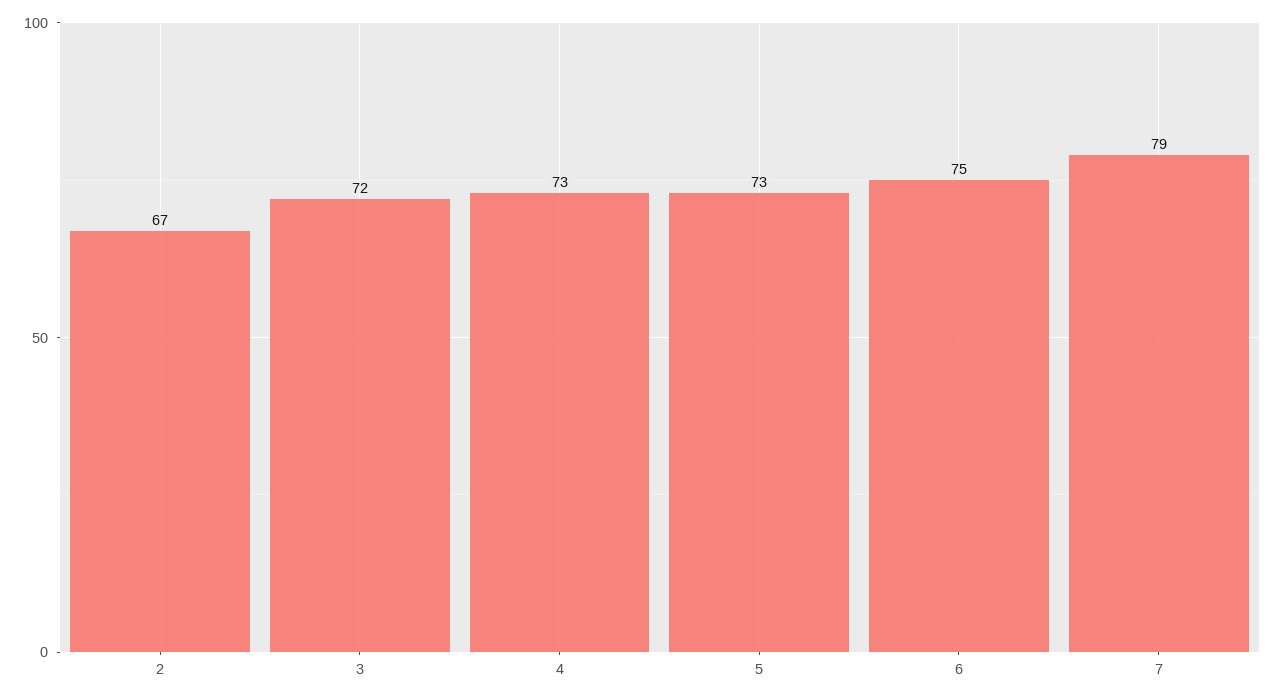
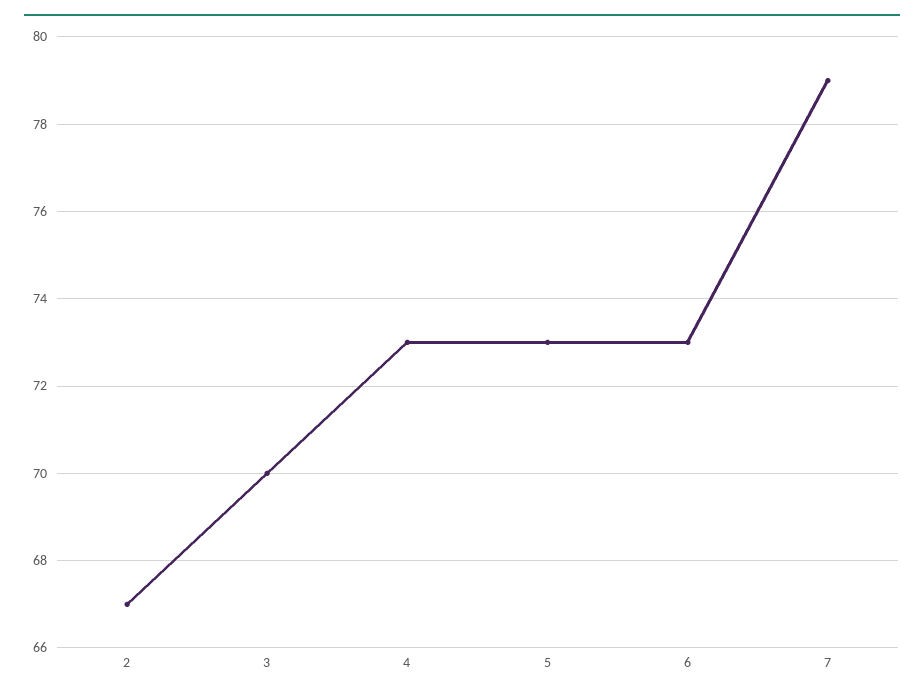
  {
    "2": 67,
-   "3": 72,
+   "3": 70,
    "4": 73,
    "5": 73,
-   "6": 75,
+   "6": 73,
    "7": 79
  }

